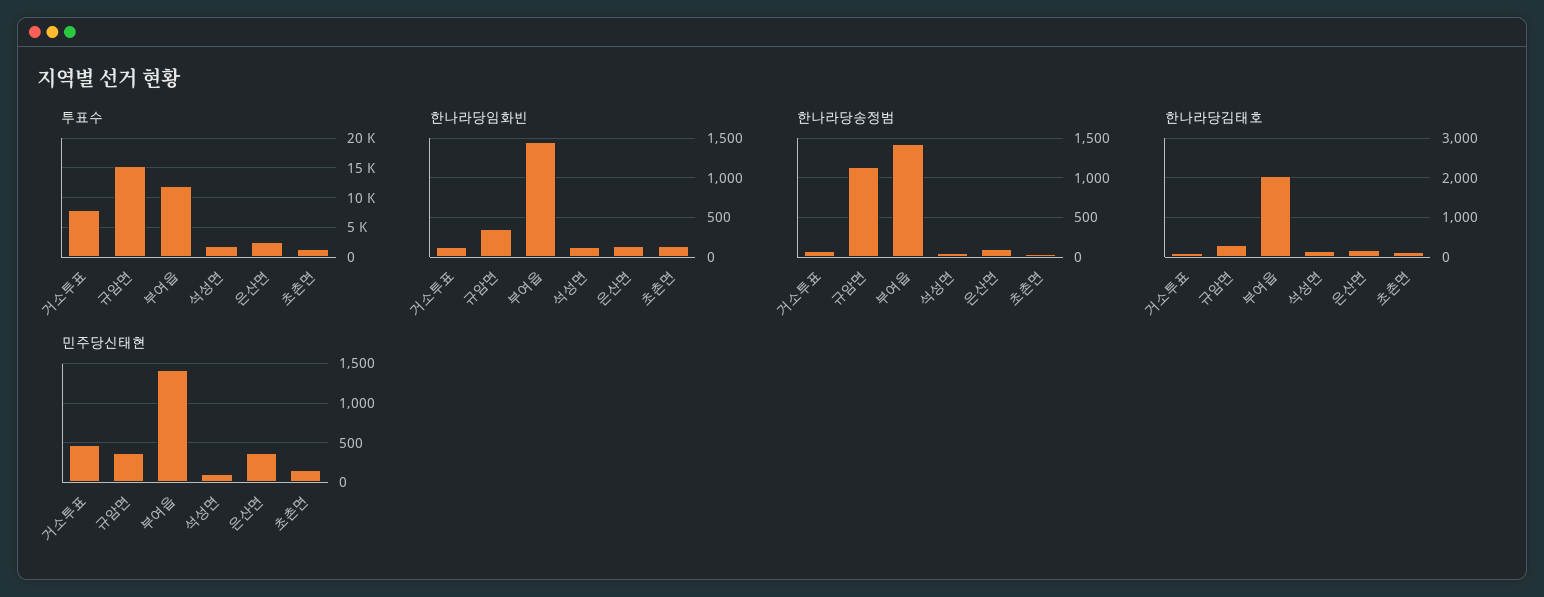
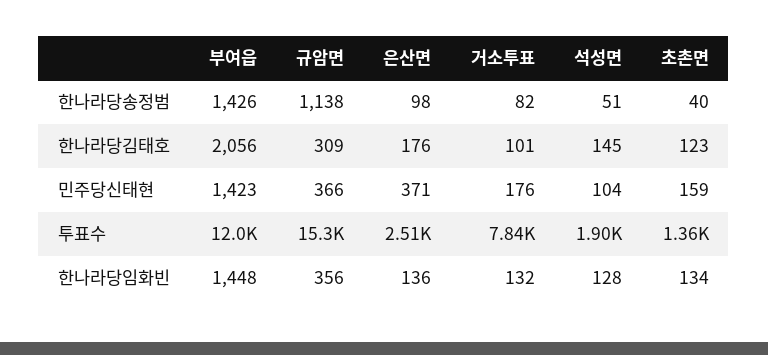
  {
    "투표수": {
      "거소투표": 7840,
      "규암면": 15300,
      "부여읍": 12000,
      "석성면": 1900,
      "은산면": 2510,
      "초촌면": 1360
    },
    "한나라당임화빈": {
      "거소투표": 132,
      "규암면": 356,
      "부여읍": 1448,
      "석성면": 128,
      "은산면": 136,
      "초촌면": 134
    },
    "한나라당송정범": {
      "거소투표": 82,
      "규암면": 1138,
      "부여읍": 1426,
      "석성면": 51,
      "은산면": 98,
      "초촌면": 40
    },
    "한나라당김태호": {
      "거소투표": 101,
      "규암면": 309,
      "부여읍": 2056,
      "석성면": 145,
      "은산면": 176,
      "초촌면": 123
    },
    "민주당신태현": {
-     "거소투표": 500,
+     "거소투표": 176,
      "규암면": 366,
      "부여읍": 1423,
      "석성면": 104,
      "은산면": 371,
      "초촌면": 159
    }
  }

